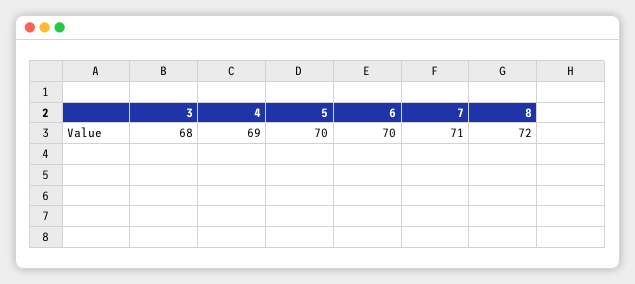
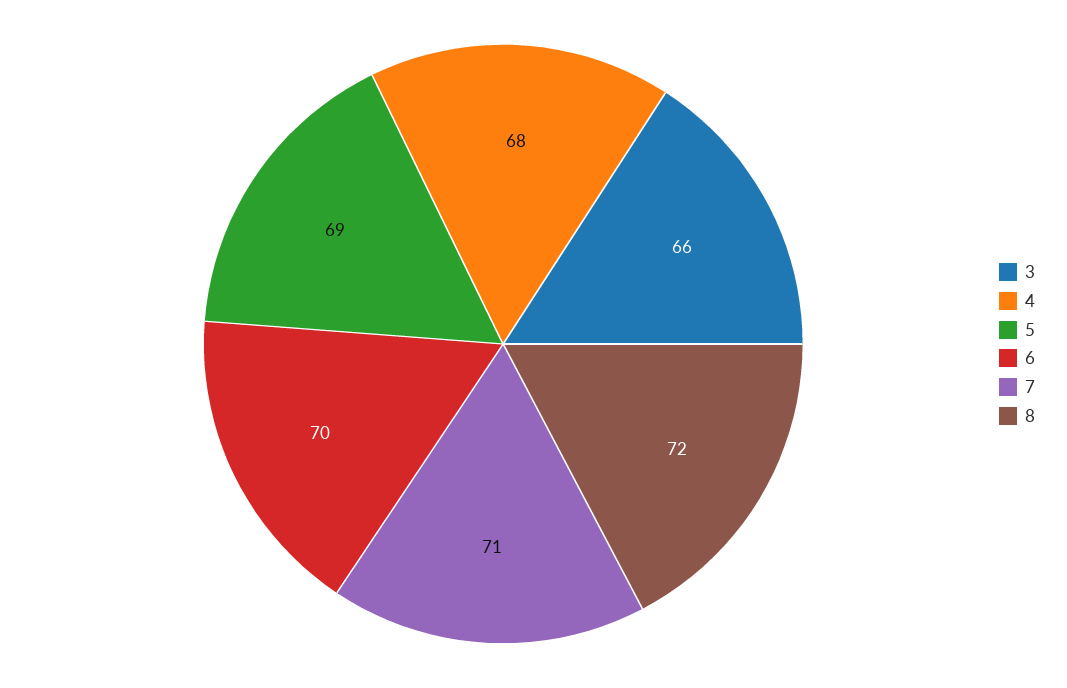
  {
-   "3": 68,
+   "3": 66,
-   "4": 69,
+   "4": 68,
-   "5": 70,
+   "5": 69,
    "6": 70,
    "7": 71,
    "8": 72
  }

